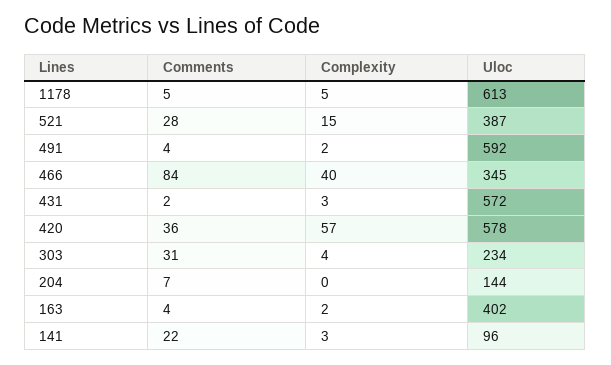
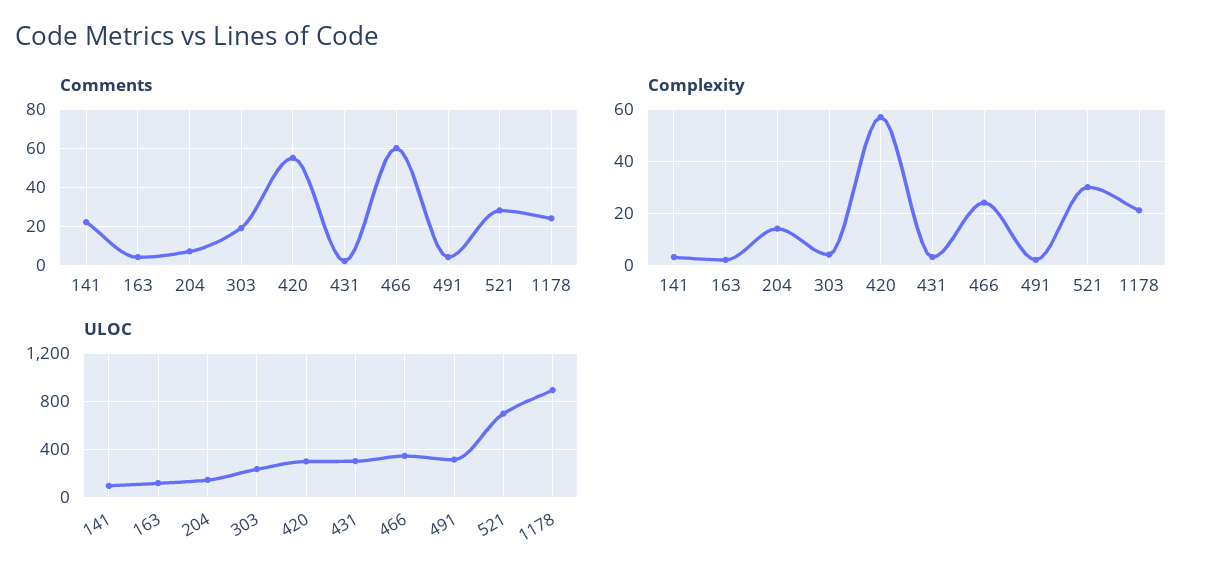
  {
    "Comments": {
-     "1178": 5,
+     "1178": 25,
      "521": 28,
      "491": 4,
-     "466": 84,
+     "466": 60,
      "431": 2,
-     "420": 36,
+     "420": 55,
-     "303": 31,
+     "303": 20,
      "204": 7,
      "163": 4,
      "141": 22
    },
    "Complexity": {
-     "1178": 5,
+     "1178": 20,
-     "521": 15,
+     "521": 30,
      "491": 2,
-     "466": 40,
+     "466": 25,
      "431": 3,
      "420": 57,
      "303": 4,
-     "204": 0,
+     "204": 15,
      "163": 2,
      "141": 3
    },
    "Uloc": {
-     "1178": 613,
+     "1178": 900,
-     "521": 387,
+     "521": 700,
-     "491": 592,
+     "491": 300,
      "466": 345,
-     "431": 572,
+     "431": 300,
-     "420": 578,
+     "420": 300,
      "303": 234,
      "204": 144,
-     "163": 402,
+     "163": 100,
      "141": 96
    }
  }

